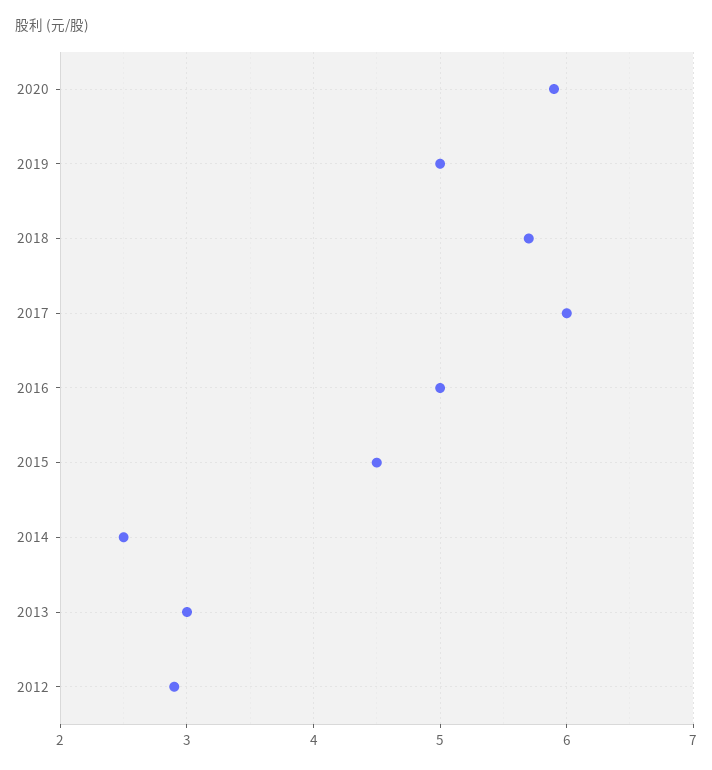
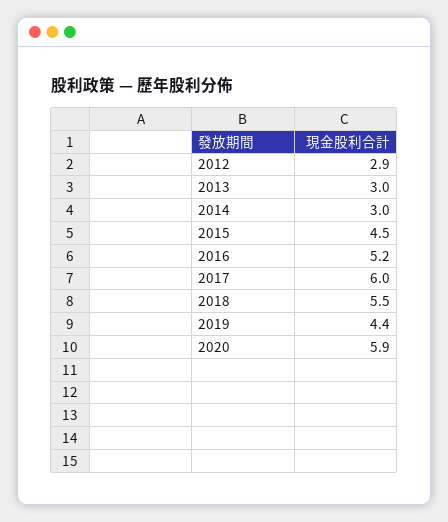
  {
    "2020": 5.9,
-   "2019": 5,
+   "2019": 4.4,
-   "2018": 5.7,
+   "2018": 5.5,
    "2017": 6,
-   "2016": 5,
+   "2016": 5.2,
    "2015": 4.5,
-   "2014": 2.5,
+   "2014": 3,
    "2013": 3,
    "2012": 2.9
  }

